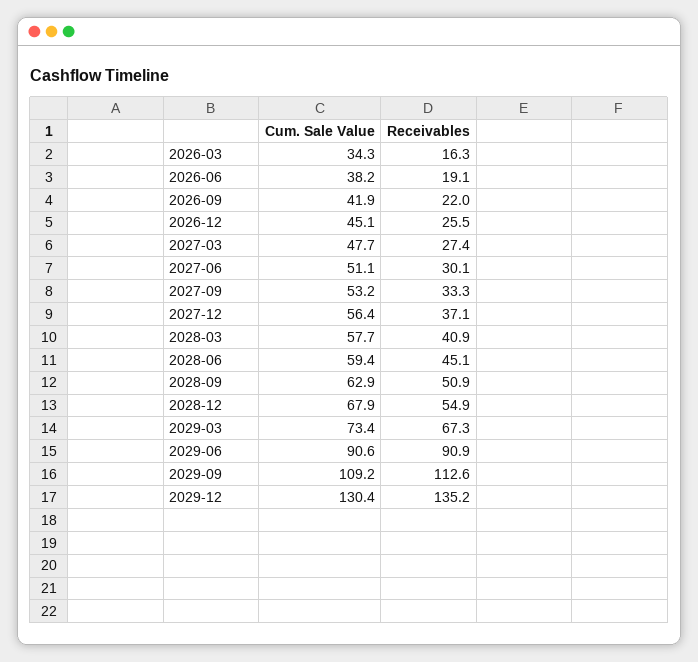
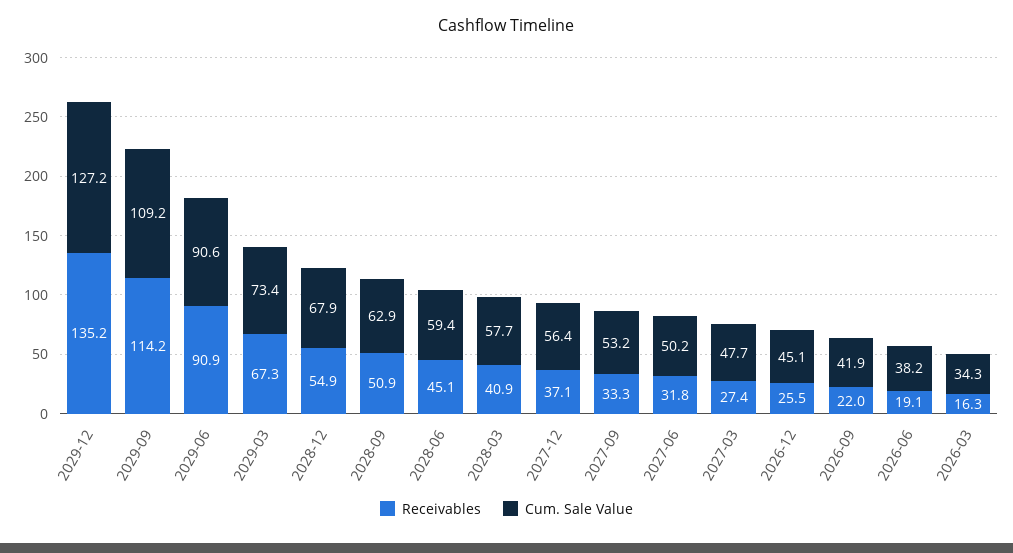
  {
    "Cum. Sale Value": {
      "2026-03": 34.3,
      "2026-06": 38.2,
      "2026-09": 41.9,
      "2026-12": 45.1,
      "2027-03": 47.7,
-     "2027-06": 51.1,
+     "2027-06": 50.2,
      "2027-09": 53.2,
      "2027-12": 56.4,
      "2028-03": 57.7,
      "2028-06": 59.4,
      "2028-09": 62.9,
      "2028-12": 67.9,
      "2029-03": 73.4,
      "2029-06": 90.6,
      "2029-09": 109.2,
-     "2029-12": 130.4
+     "2029-12": 127.2
    },
    "Receivables": {
      "2026-03": 16.3,
      "2026-06": 19.1,
      "2026-09": 22,
      "2026-12": 25.5,
      "2027-03": 27.4,
-     "2027-06": 30.1,
+     "2027-06": 31.8,
      "2027-09": 33.3,
      "2027-12": 37.1,
      "2028-03": 40.9,
      "2028-06": 45.1,
      "2028-09": 50.9,
      "2028-12": 54.9,
      "2029-03": 67.3,
      "2029-06": 90.9,
-     "2029-09": 112.6,
+     "2029-09": 114.2,
      "2029-12": 135.2
    }
  }

